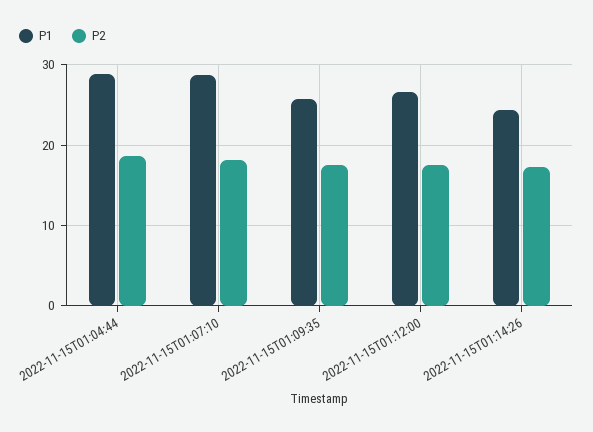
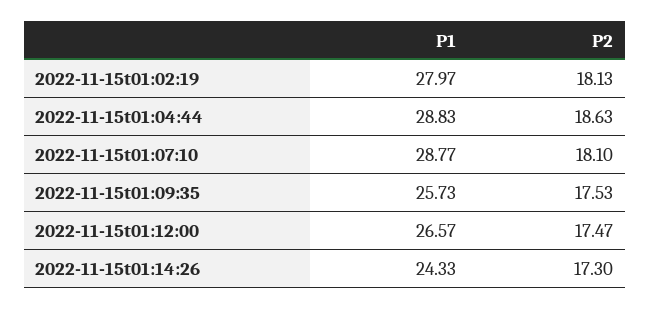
  {
    "P1": {
      "2022-11-15T01:04:44": 28.83,
      "2022-11-15T01:07:10": 28.77,
      "2022-11-15T01:09:35": 25.73,
      "2022-11-15T01:12:00": 26.57,
-     "2022-11-15T01:14:26": 24.33
+     "2022-11-15T01:14:26": 24.33,
+     "2022-11-15t01:02:19": 27.97
    },
    "P2": {
      "2022-11-15T01:04:44": 18.63,
      "2022-11-15T01:07:10": 18.1,
      "2022-11-15T01:09:35": 17.53,
      "2022-11-15T01:12:00": 17.47,
-     "2022-11-15T01:14:26": 17.3
+     "2022-11-15T01:14:26": 17.3,
+     "2022-11-15t01:02:19": 18.13
    }
  }

